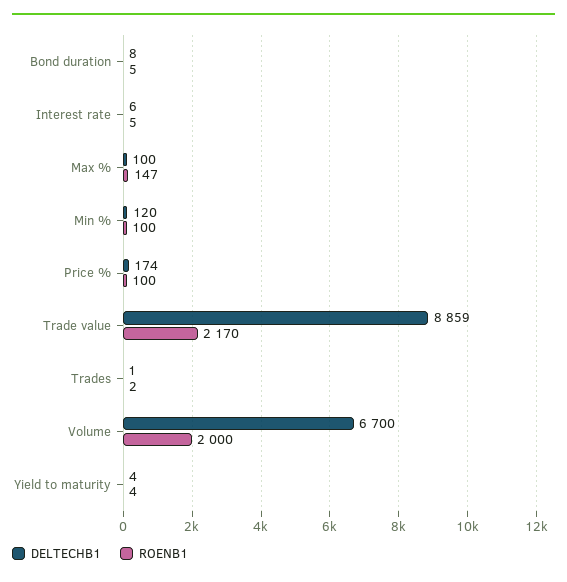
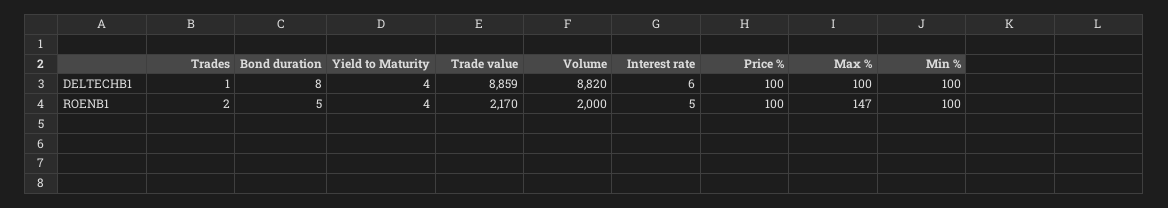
  {
    "DELTECHB1": {
      "Bond duration": 8,
      "Interest rate": 6,
      "Max %": 100,
-     "Min %": 120,
+     "Min %": 100,
-     "Price %": 174,
+     "Price %": 100,
      "Trade value": 8859,
      "Trades": 1,
-     "Volume": 6700,
+     "Volume": 8820,
      "Yield to maturity": 4
    },
    "ROENB1": {
      "Bond duration": 5,
      "Interest rate": 5,
      "Max %": 147,
      "Min %": 100,
      "Price %": 100,
      "Trade value": 2170,
      "Trades": 2,
      "Volume": 2000,
      "Yield to maturity": 4
    }
  }

